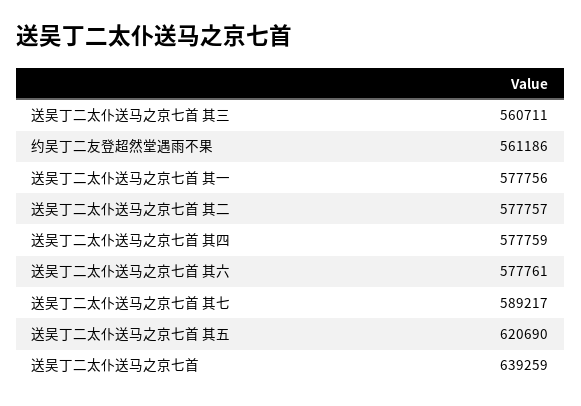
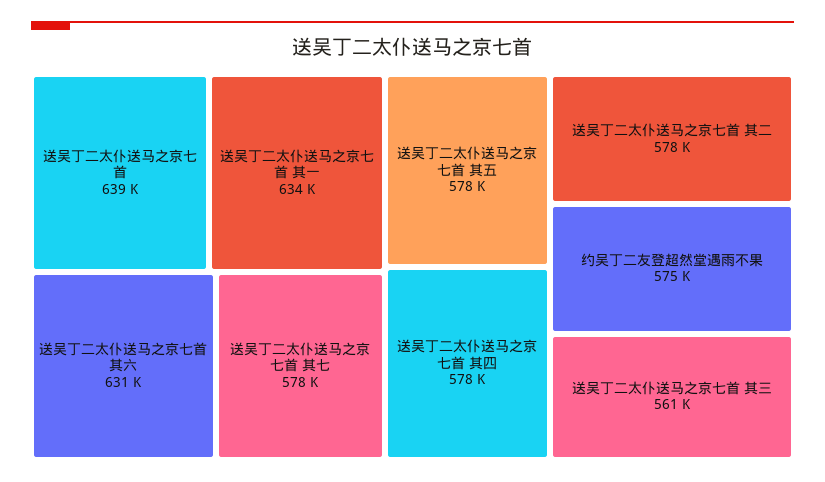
  {
    "送吴丁二太仆送马之京七首 其三": 560711,
-   "约吴丁二友登超然堂遇雨不果": 561186,
+   "约吴丁二友登超然堂遇雨不果": 575000,
-   "送吴丁二太仆送马之京七首 其一": 577756,
+   "送吴丁二太仆送马之京七首 其一": 634000,
    "送吴丁二太仆送马之京七首 其二": 577757,
    "送吴丁二太仆送马之京七首 其四": 577759,
-   "送吴丁二太仆送马之京七首 其六": 577761,
+   "送吴丁二太仆送马之京七首 其六": 631000,
-   "送吴丁二太仆送马之京七首 其七": 589217,
+   "送吴丁二太仆送马之京七首 其七": 578000,
-   "送吴丁二太仆送马之京七首 其五": 620690,
+   "送吴丁二太仆送马之京七首 其五": 578000,
    "送吴丁二太仆送马之京七首": 639259
  }

